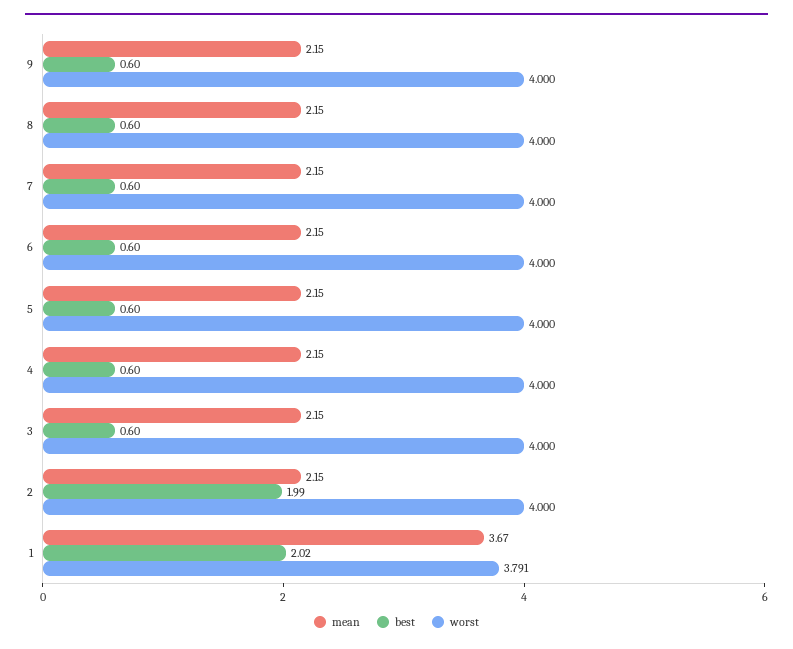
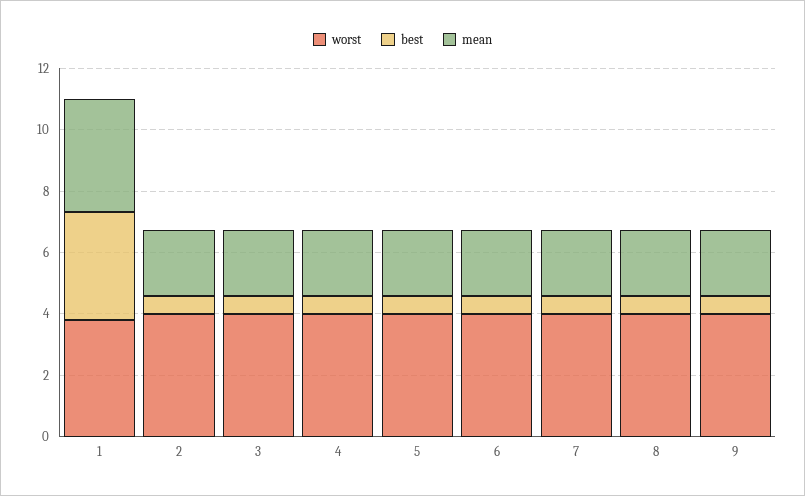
  {
    "mean": {
      "9": 2.15,
      "8": 2.15,
      "7": 2.15,
      "6": 2.15,
      "5": 2.15,
      "4": 2.15,
      "3": 2.15,
      "2": 2.15,
      "1": 3.67
    },
    "best": {
      "9": 0.6,
      "8": 0.6,
      "7": 0.6,
      "6": 0.6,
      "5": 0.6,
      "4": 0.6,
      "3": 0.6,
-     "2": 1.99,
+     "2": 0.5,
-     "1": 2.02
+     "1": 3.5
    },
    "worst": {
      "9": 4,
      "8": 4,
      "7": 4,
      "6": 4,
      "5": 4,
      "4": 4,
      "3": 4,
      "2": 4,
      "1": 3.791
    }
  }

